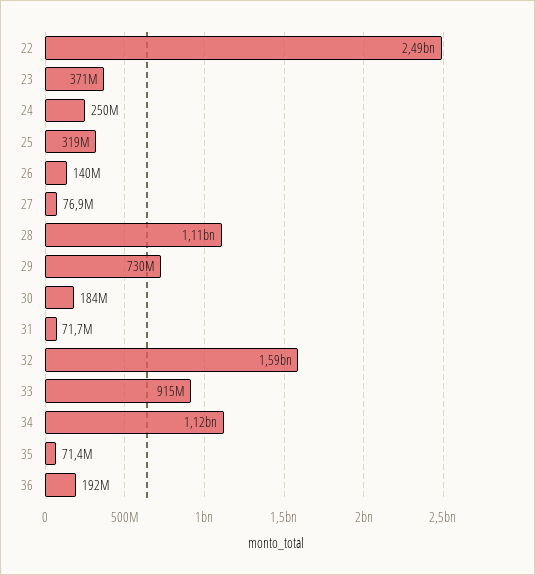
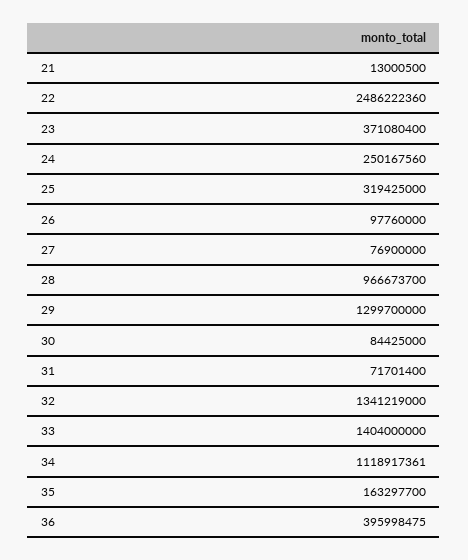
  {
    "22": 2486222360,
    "23": 371080400,
    "24": 250167560,
    "25": 319425000,
-   "26": 140000000,
+   "26": 97760000,
    "27": 76900000,
-   "28": 1110000000,
+   "28": 966673700,
-   "29": 730000000,
+   "29": 1299700000,
-   "30": 184000000,
+   "30": 84425000,
    "31": 71701400,
-   "32": 1590000000,
+   "32": 1341219000,
-   "33": 915000000,
+   "33": 1404000000,
    "34": 1118917361,
-   "35": 71400000,
+   "35": 163297700,
-   "36": 192000000
+   "36": 395998475,
+   "21": 13000500
  }

